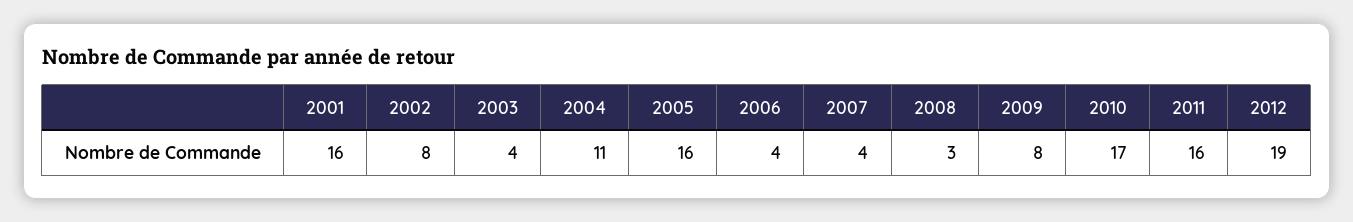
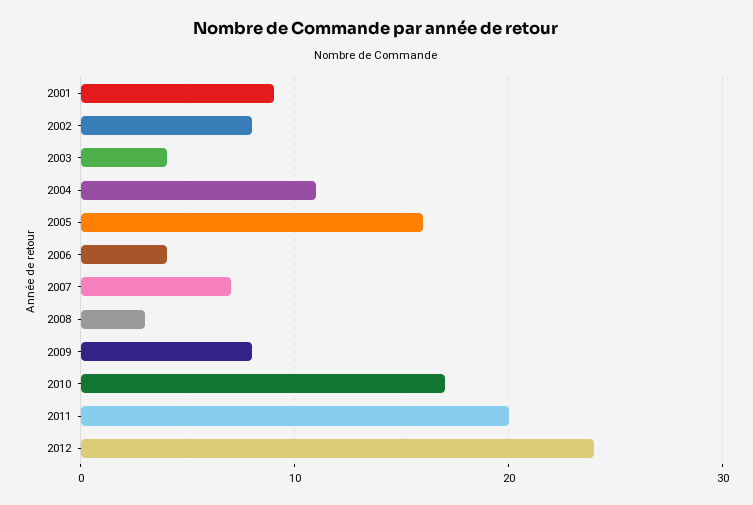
  {
-   "2001": 16,
+   "2001": 9,
    "2002": 8,
    "2003": 4,
    "2004": 11,
    "2005": 16,
    "2006": 4,
-   "2007": 4,
+   "2007": 7,
    "2008": 3,
    "2009": 8,
    "2010": 17,
-   "2011": 16,
+   "2011": 20,
-   "2012": 19
+   "2012": 24
  }

